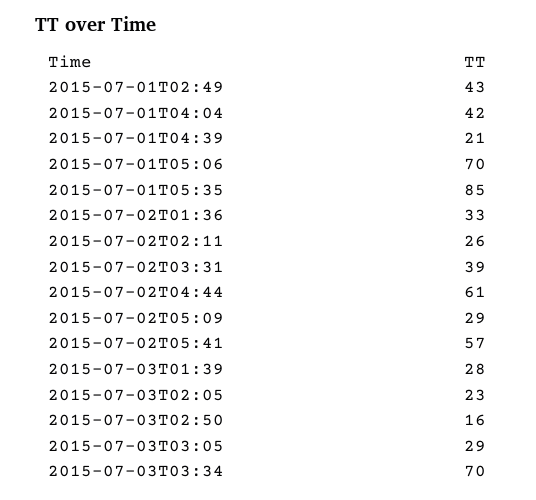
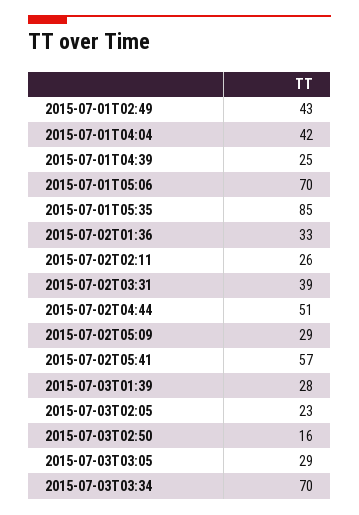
  {
    "2015-07-01T02:49": 43,
    "2015-07-01T04:04": 42,
-   "2015-07-01T04:39": 21,
+   "2015-07-01T04:39": 25,
    "2015-07-01T05:06": 70,
    "2015-07-01T05:35": 85,
    "2015-07-02T01:36": 33,
    "2015-07-02T02:11": 26,
    "2015-07-02T03:31": 39,
-   "2015-07-02T04:44": 61,
+   "2015-07-02T04:44": 51,
    "2015-07-02T05:09": 29,
    "2015-07-02T05:41": 57,
    "2015-07-03T01:39": 28,
    "2015-07-03T02:05": 23,
    "2015-07-03T02:50": 16,
    "2015-07-03T03:05": 29,
    "2015-07-03T03:34": 70
  }

